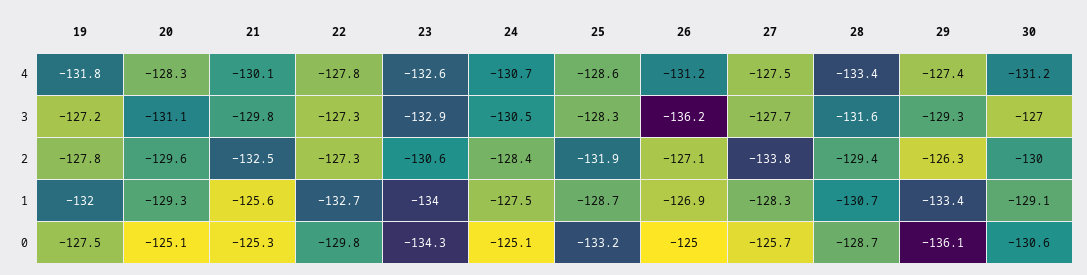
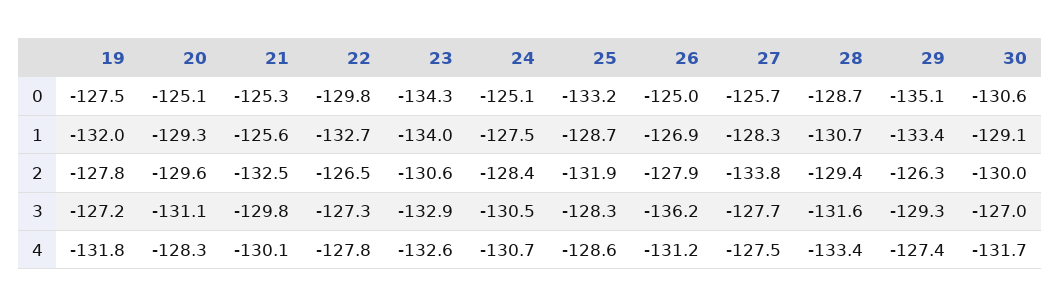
  {
    "19": {
      "4": -131.8,
      "3": -127.2,
      "2": -127.8,
      "1": -132,
      "0": -127.5
    },
    "20": {
      "4": -128.3,
      "3": -131.1,
      "2": -129.6,
      "1": -129.3,
      "0": -125.1
    },
    "21": {
      "4": -130.1,
      "3": -129.8,
      "2": -132.5,
      "1": -125.6,
      "0": -125.3
    },
    "22": {
      "4": -127.8,
      "3": -127.3,
-     "2": -127.3,
+     "2": -126.5,
      "1": -132.7,
      "0": -129.8
    },
    "23": {
      "4": -132.6,
      "3": -132.9,
      "2": -130.6,
      "1": -134,
      "0": -134.3
    },
    "24": {
      "4": -130.7,
      "3": -130.5,
      "2": -128.4,
      "1": -127.5,
      "0": -125.1
    },
    "25": {
      "4": -128.6,
      "3": -128.3,
      "2": -131.9,
      "1": -128.7,
      "0": -133.2
    },
    "26": {
      "4": -131.2,
      "3": -136.2,
-     "2": -127.1,
+     "2": -127.9,
      "1": -126.9,
      "0": -125
    },
    "27": {
      "4": -127.5,
      "3": -127.7,
      "2": -133.8,
      "1": -128.3,
      "0": -125.7
    },
    "28": {
      "4": -133.4,
      "3": -131.6,
      "2": -129.4,
      "1": -130.7,
      "0": -128.7
    },
    "29": {
      "4": -127.4,
      "3": -129.3,
      "2": -126.3,
      "1": -133.4,
-     "0": -136.1
+     "0": -135.1
    },
    "30": {
-     "4": -131.2,
+     "4": -131.7,
      "3": -127,
      "2": -130,
      "1": -129.1,
      "0": -130.6
    }
  }

